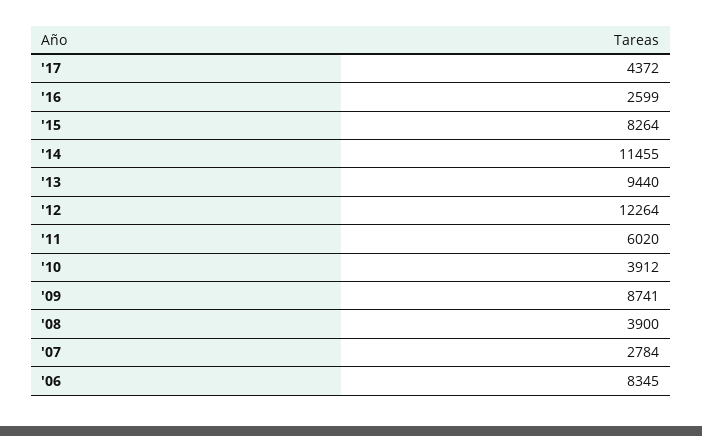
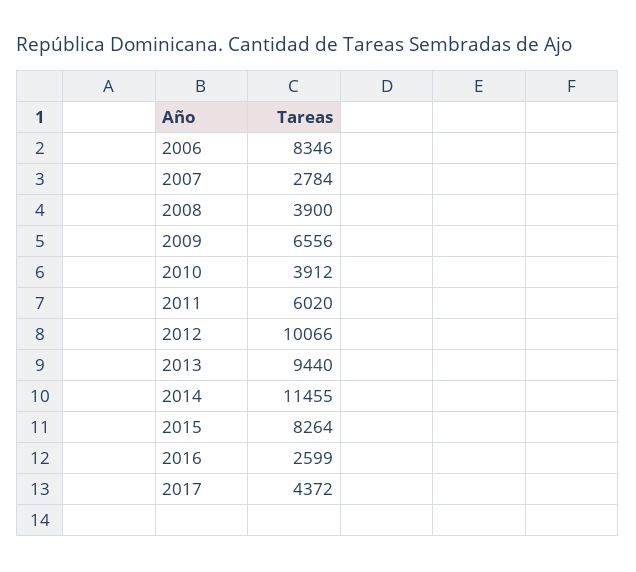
  {
    "'17": 4372,
    "'16": 2599,
    "'15": 8264,
    "'14": 11455,
    "'13": 9440,
-   "'12": 12264,
+   "'12": 10066,
    "'11": 6020,
    "'10": 3912,
-   "'09": 8741,
+   "'09": 6556,
    "'08": 3900,
    "'07": 2784,
-   "'06": 8345
+   "'06": 8346
  }

